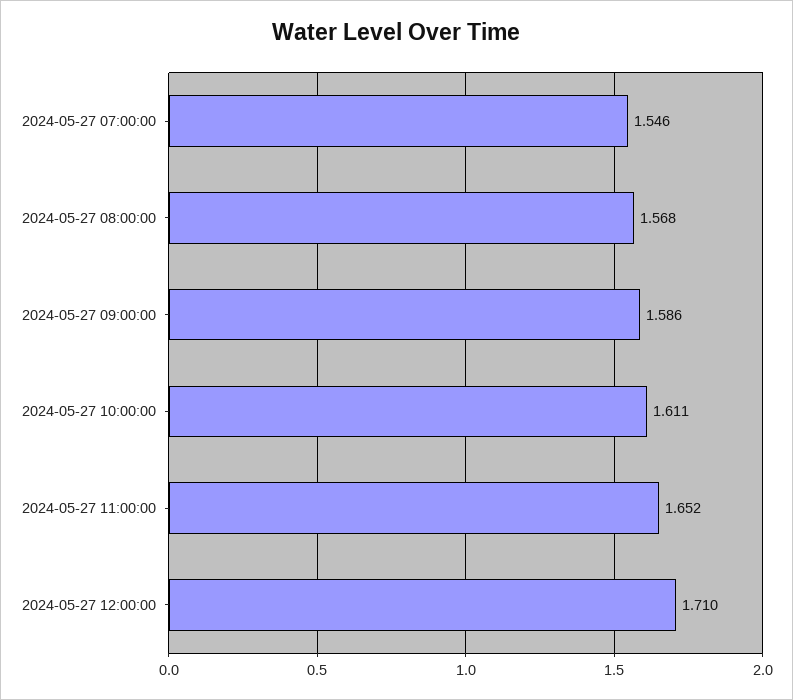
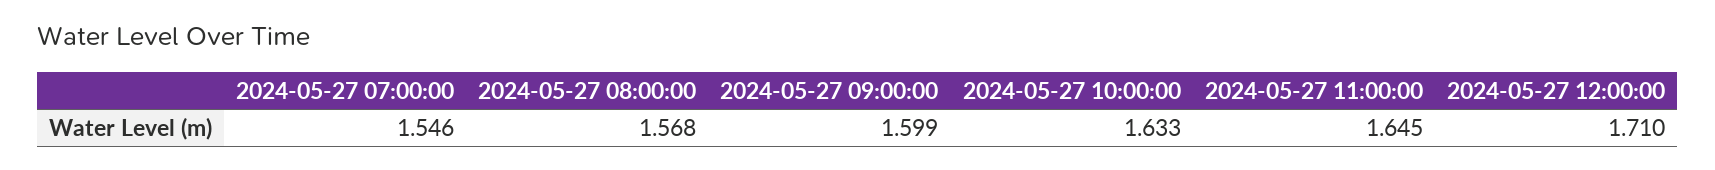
  {
    "2024-05-27 07:00:00": 1.546,
    "2024-05-27 08:00:00": 1.568,
-   "2024-05-27 09:00:00": 1.586,
+   "2024-05-27 09:00:00": 1.599,
-   "2024-05-27 10:00:00": 1.611,
+   "2024-05-27 10:00:00": 1.633,
-   "2024-05-27 11:00:00": 1.652,
+   "2024-05-27 11:00:00": 1.645,
    "2024-05-27 12:00:00": 1.71
  }

